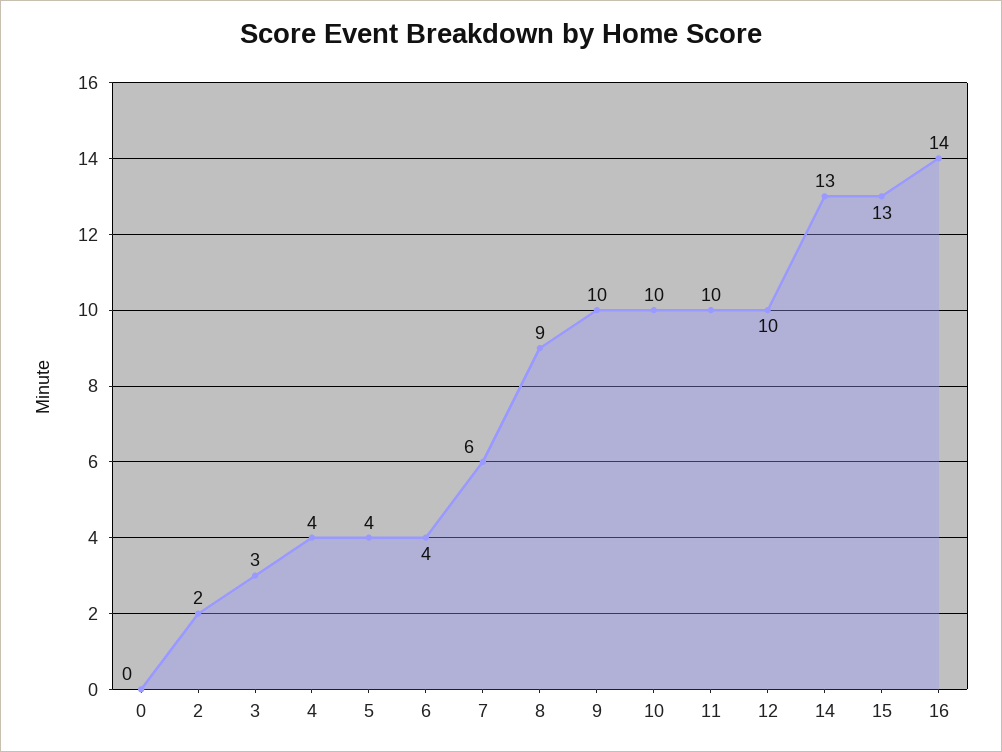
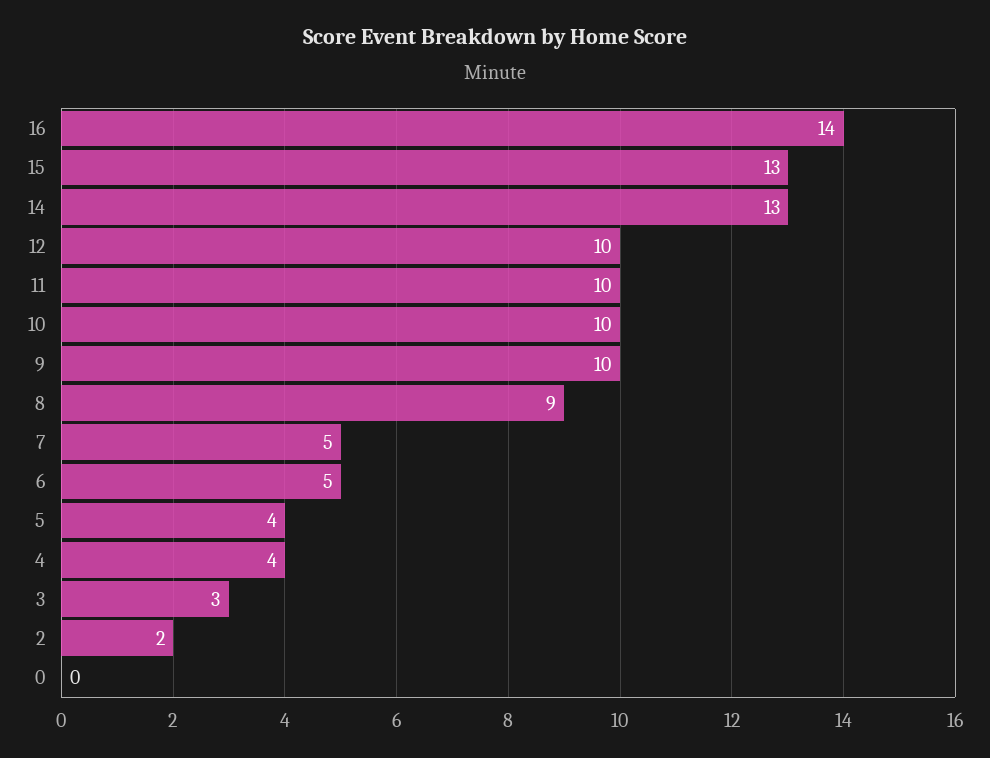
  {
    "0": 0,
    "2": 2,
    "3": 3,
    "4": 4,
    "5": 4,
-   "6": 4,
+   "6": 5,
-   "7": 6,
+   "7": 5,
    "8": 9,
    "9": 10,
    "10": 10,
    "11": 10,
    "12": 10,
    "14": 13,
    "15": 13,
    "16": 14
  }

